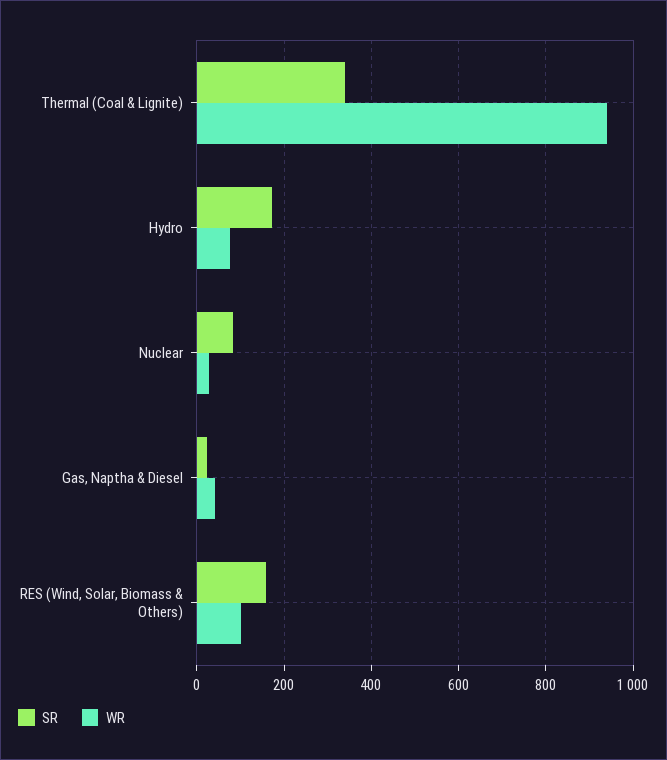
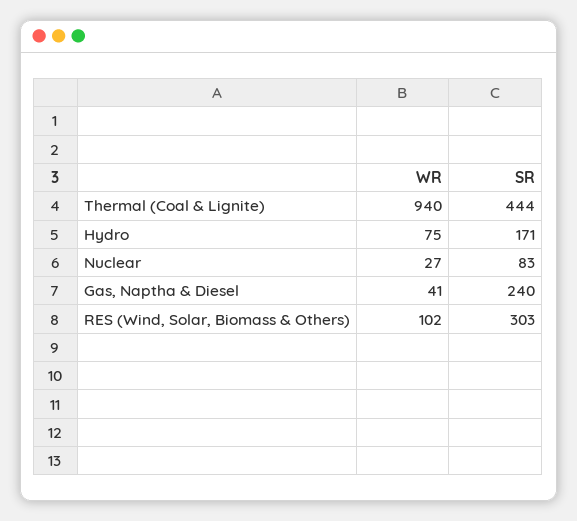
  {
    "SR": {
-     "Thermal (Coal & Lignite)": 340,
+     "Thermal (Coal & Lignite)": 444,
      "Hydro": 171,
      "Nuclear": 83,
-     "Gas, Naptha & Diesel": 20,
+     "Gas, Naptha & Diesel": 240,
-     "RES (Wind, Solar, Biomass & Others)": 160
+     "RES (Wind, Solar, Biomass & Others)": 303
    },
    "WR": {
      "Thermal (Coal & Lignite)": 940,
      "Hydro": 75,
      "Nuclear": 27,
      "Gas, Naptha & Diesel": 41,
      "RES (Wind, Solar, Biomass & Others)": 102
    }
  }

